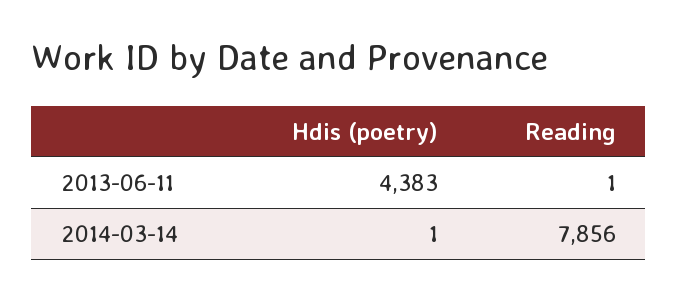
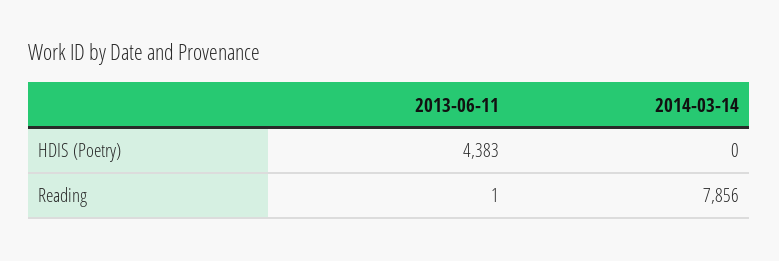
  {
    "Hdis (poetry)": {
      "2013-06-11": 4383,
-     "2014-03-14": 1
+     "2014-03-14": 0
    },
    "Reading": {
      "2013-06-11": 1,
      "2014-03-14": 7856
    }
  }

